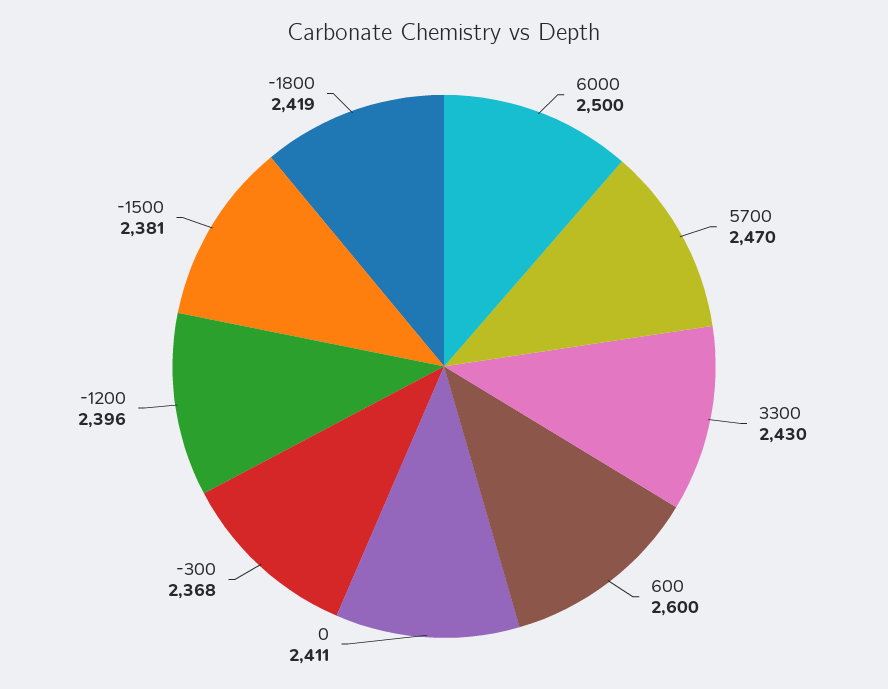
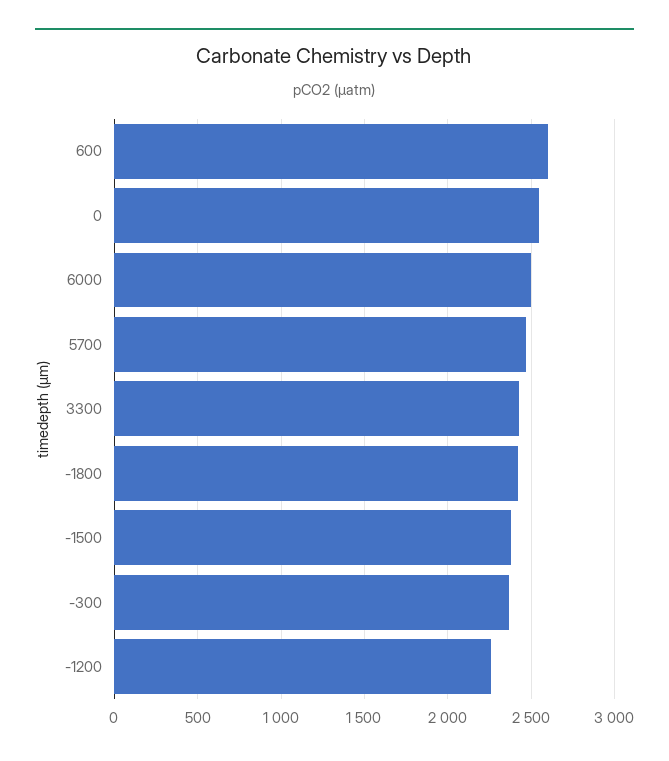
  {
    "6000": 2500,
    "5700": 2470,
    "3300": 2430,
    "600": 2600,
-   "0": 2411,
+   "0": 2550,
    "-300": 2368,
-   "-1200": 2396,
+   "-1200": 2250,
    "-1500": 2381,
    "-1800": 2419
  }

